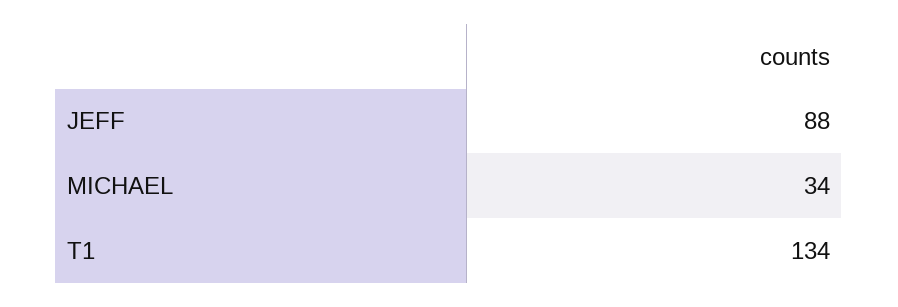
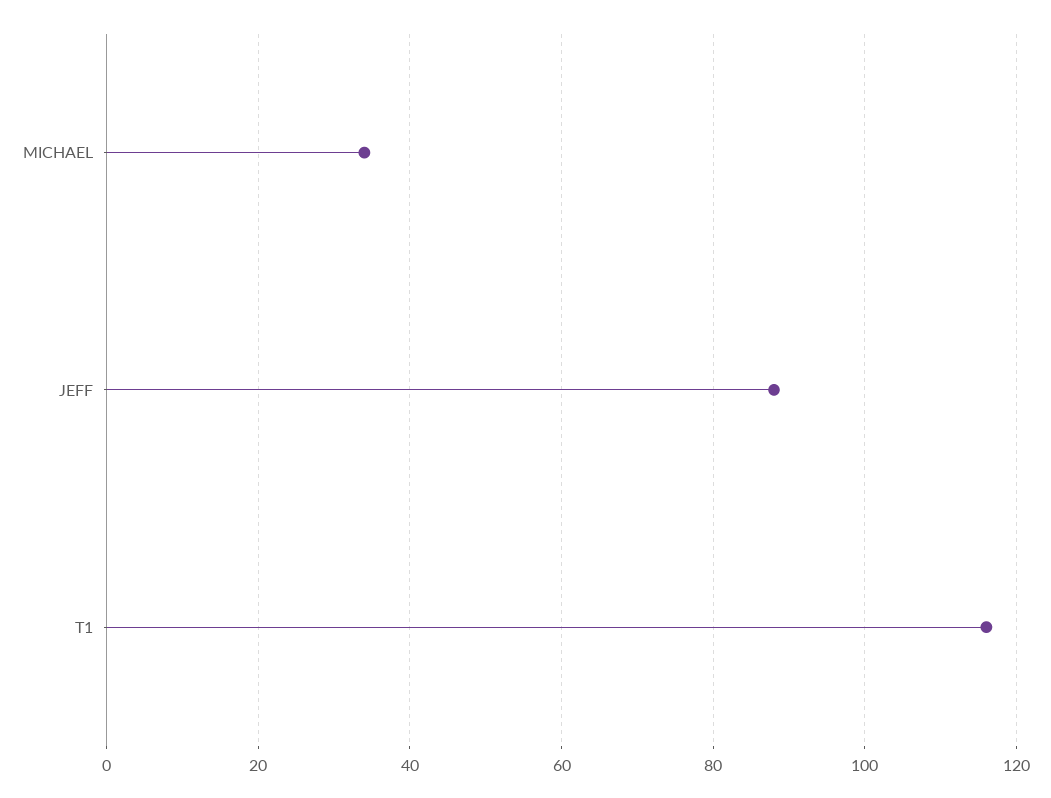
  {
    "JEFF": 88,
    "MICHAEL": 34,
-   "T1": 134
+   "T1": 115
  }

